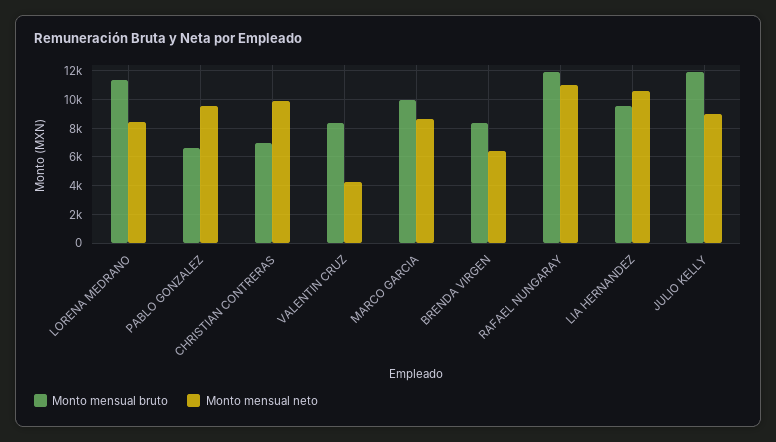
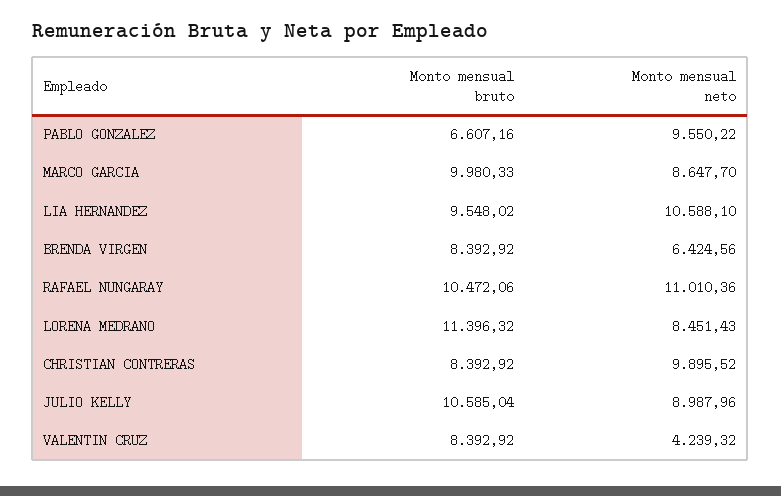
  {
    "Monto mensual bruto": {
      "LORENA MEDRANO": 11396.32,
      "PABLO GONZALEZ": 6607.16,
-     "CHRISTIAN CONTRERAS": 7000,
+     "CHRISTIAN CONTRERAS": 8392.92,
      "VALENTIN CRUZ": 8392.92,
      "MARCO GARCIA": 9980.33,
      "BRENDA VIRGEN": 8392.92,
-     "RAFAEL NUNGARAY": 12000,
+     "RAFAEL NUNGARAY": 10472.06,
      "LIA HERNANDEZ": 9548.02,
-     "JULIO KELLY": 12000
+     "JULIO KELLY": 10585.04
    },
    "Monto mensual neto": {
      "LORENA MEDRANO": 8451.43,
      "PABLO GONZALEZ": 9550.22,
      "CHRISTIAN CONTRERAS": 9895.52,
      "VALENTIN CRUZ": 4239.32,
      "MARCO GARCIA": 8647.7,
      "BRENDA VIRGEN": 6424.56,
      "RAFAEL NUNGARAY": 11010.36,
      "LIA HERNANDEZ": 10588.1,
      "JULIO KELLY": 8987.96
    }
  }

